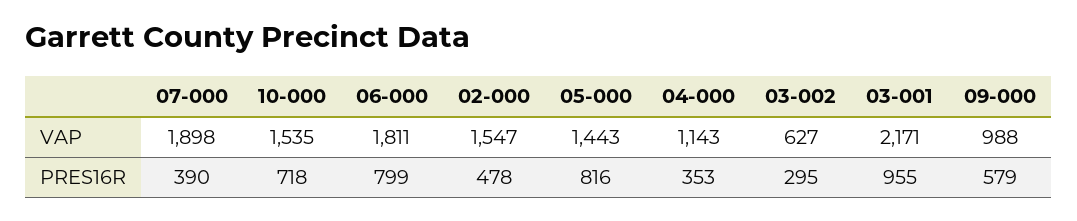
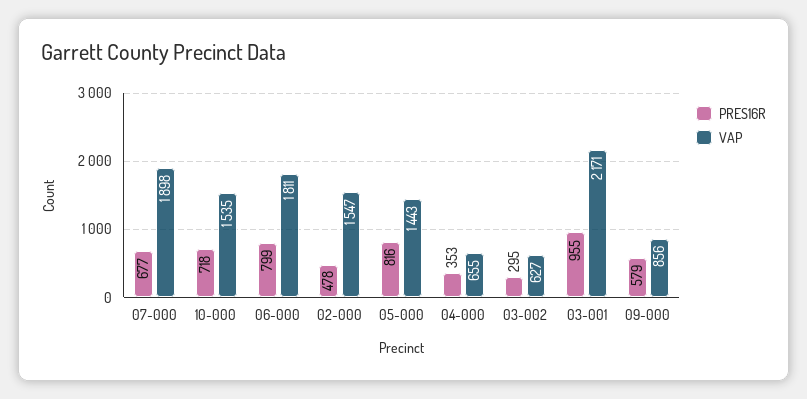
  {
    "VAP": {
      "07-000": 1898,
      "10-000": 1535,
      "06-000": 1811,
      "02-000": 1547,
      "05-000": 1443,
-     "04-000": 1143,
+     "04-000": 655,
      "03-002": 627,
      "03-001": 2171,
-     "09-000": 988
+     "09-000": 856
    },
    "PRES16R": {
-     "07-000": 390,
+     "07-000": 677,
      "10-000": 718,
      "06-000": 799,
      "02-000": 478,
      "05-000": 816,
      "04-000": 353,
      "03-002": 295,
      "03-001": 955,
      "09-000": 579
    }
  }

